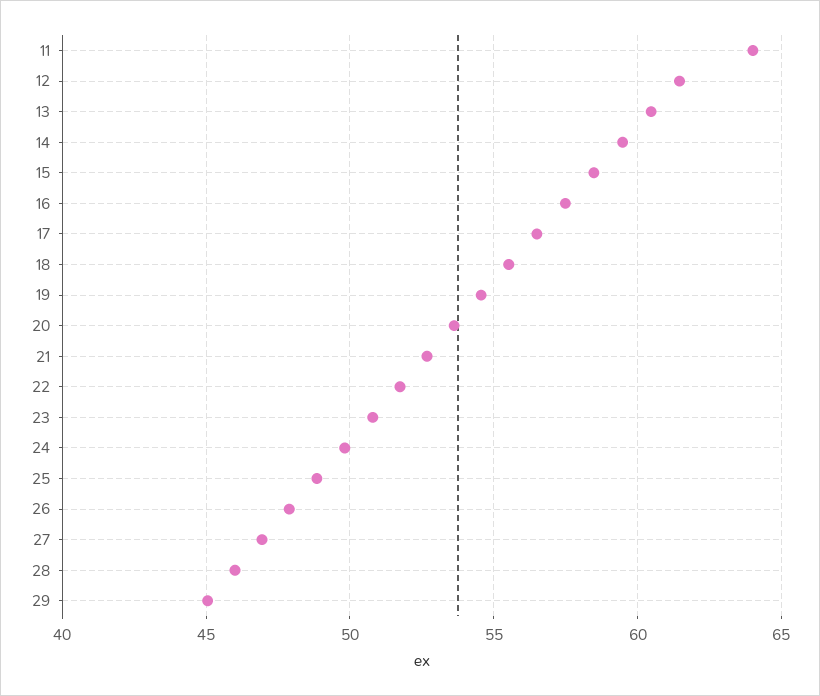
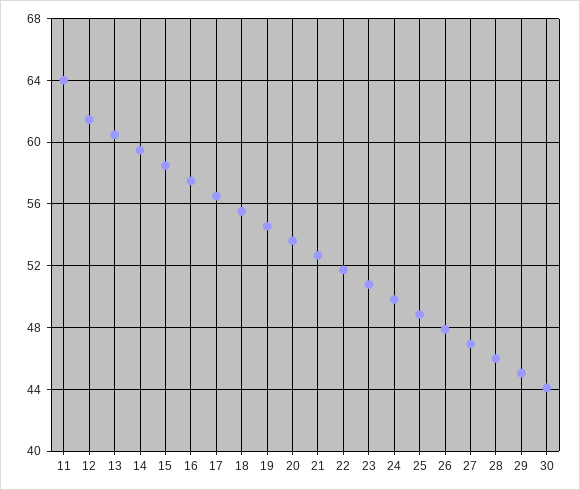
  {
    "11": 64,
    "12": 61.5,
    "13": 60.5,
    "14": 59.5,
    "15": 58.5,
    "16": 57.5,
    "17": 56.5,
    "18": 55.5,
    "19": 54.5,
    "20": 53.5,
    "21": 52.5,
    "22": 51.5,
    "23": 51,
    "24": 50,
    "25": 49,
    "26": 48,
    "27": 47,
    "28": 46,
-   "29": 45
+   "29": 45,
+   "30": 44
  }

